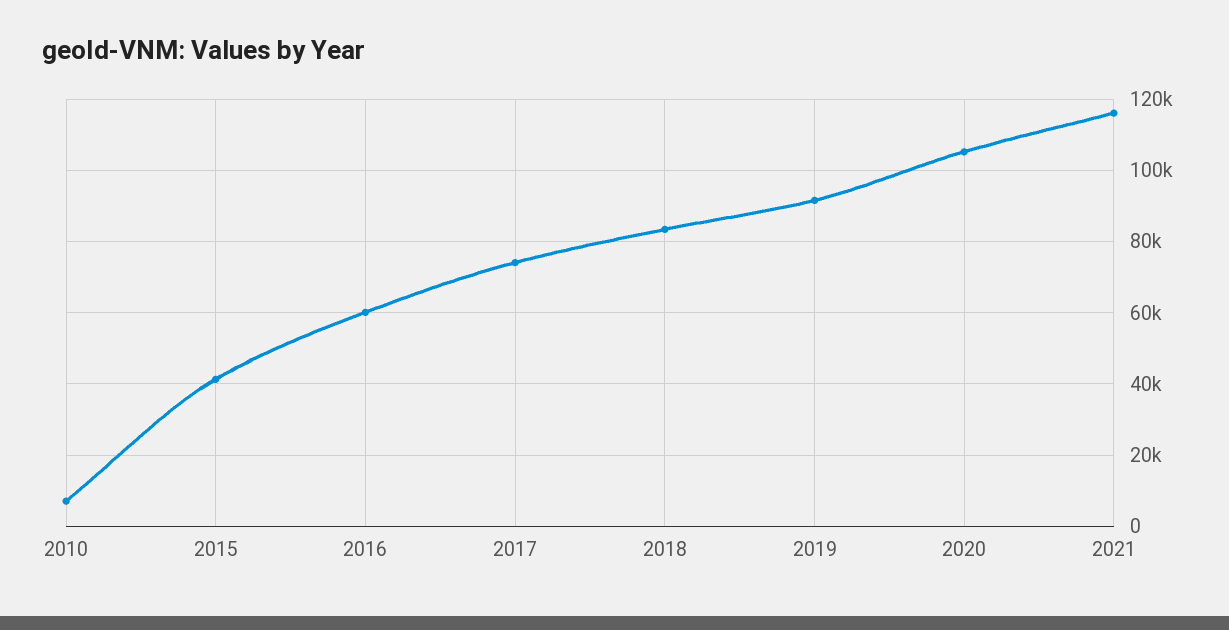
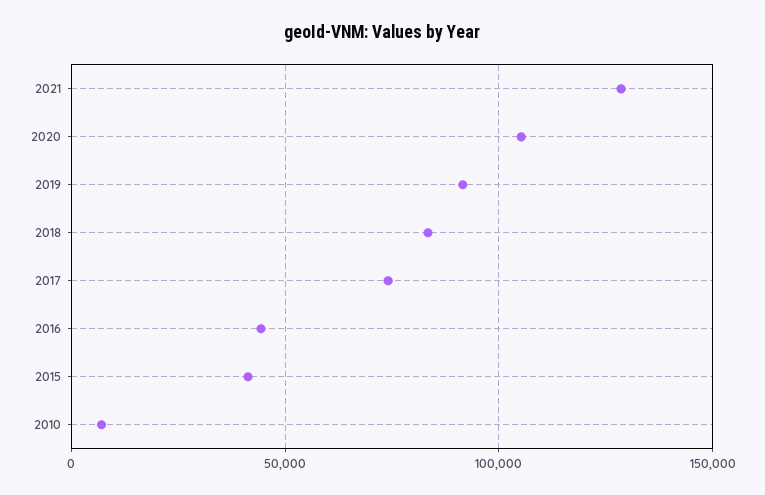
  {
    "2010": 8000,
    "2015": 42000,
-   "2016": 60000,
+   "2016": 45000,
    "2017": 74000,
    "2018": 84000,
    "2019": 92000,
    "2020": 106000,
-   "2021": 116000
+   "2021": 130000
  }

